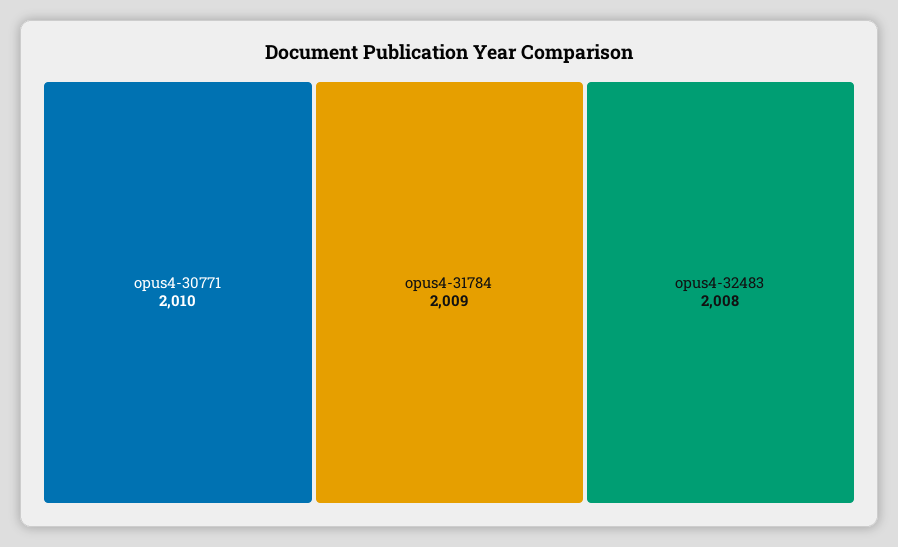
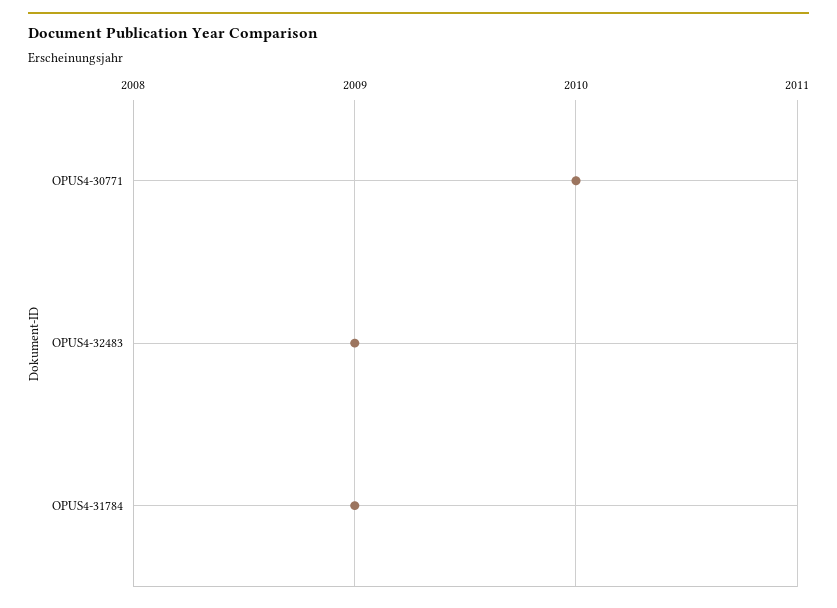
  {
    "opus4-30771": 2010,
    "opus4-31784": 2009,
-   "opus4-32483": 2008
+   "opus4-32483": 2009
  }

